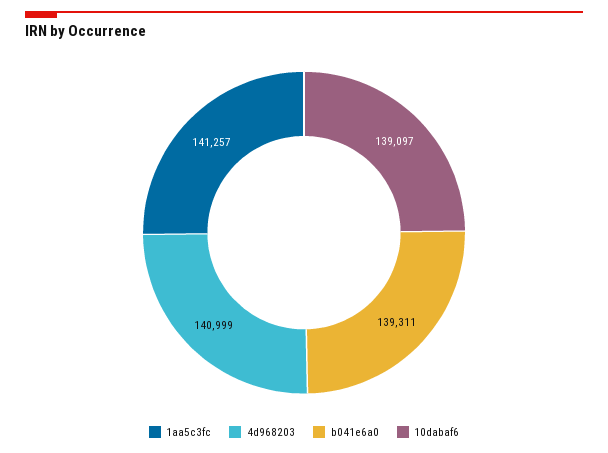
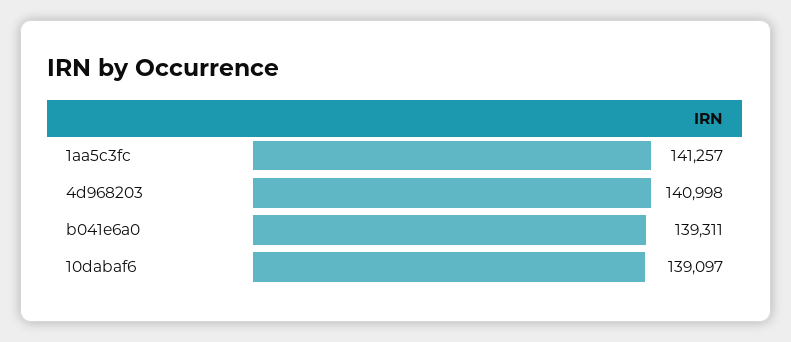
  {
    "1aa5c3fc": 141257,
-   "4d968203": 140999,
+   "4d968203": 140998,
    "b041e6a0": 139311,
    "10dabaf6": 139097
  }

